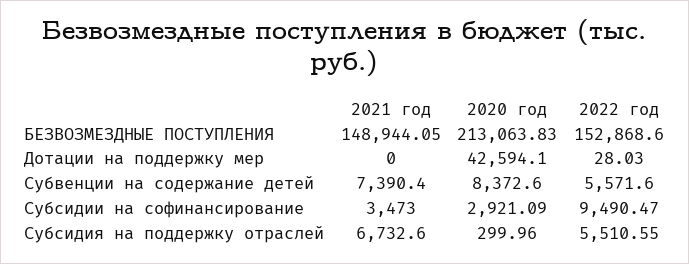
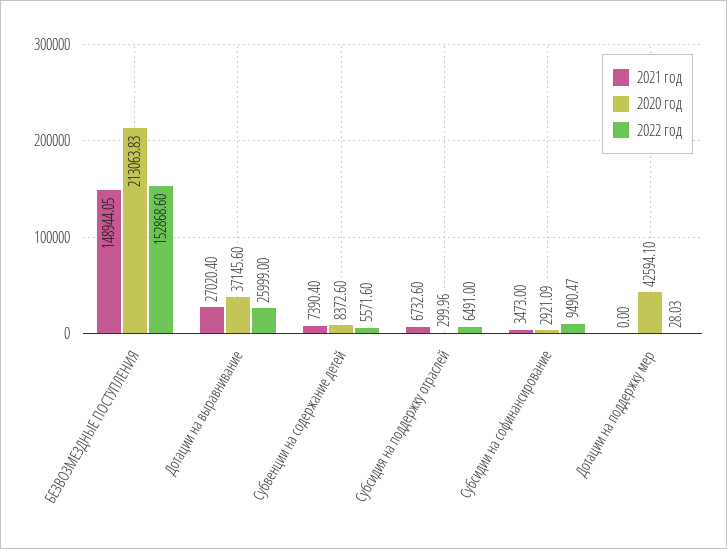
  {
    "2021 год": {
      "БЕЗВОЗМЕЗДНЫЕ ПОСТУПЛЕНИЯ": 148944.05,
      "Дотации на поддержку мер": 0,
      "Субвенции на содержание детей": 7390.4,
      "Субсидии на софинансирование": 3473,
-     "Субсидия на поддержку отраслей": 6732.6
+     "Субсидия на поддержку отраслей": 6732.6,
+     "Дотации на выравнивание": 27020.4
    },
    "2020 год": {
      "БЕЗВОЗМЕЗДНЫЕ ПОСТУПЛЕНИЯ": 213063.83,
      "Дотации на поддержку мер": 42594.1,
      "Субвенции на содержание детей": 8372.6,
      "Субсидии на софинансирование": 2921.09,
-     "Субсидия на поддержку отраслей": 299.96
+     "Субсидия на поддержку отраслей": 299.96,
+     "Дотации на выравнивание": 37145.6
    },
    "2022 год": {
      "БЕЗВОЗМЕЗДНЫЕ ПОСТУПЛЕНИЯ": 152868.6,
      "Дотации на поддержку мер": 28.03,
      "Субвенции на содержание детей": 5571.6,
      "Субсидии на софинансирование": 9490.47,
-     "Субсидия на поддержку отраслей": 5510.55
+     "Субсидия на поддержку отраслей": 6491,
+     "Дотации на выравнивание": 25999
    }
  }

